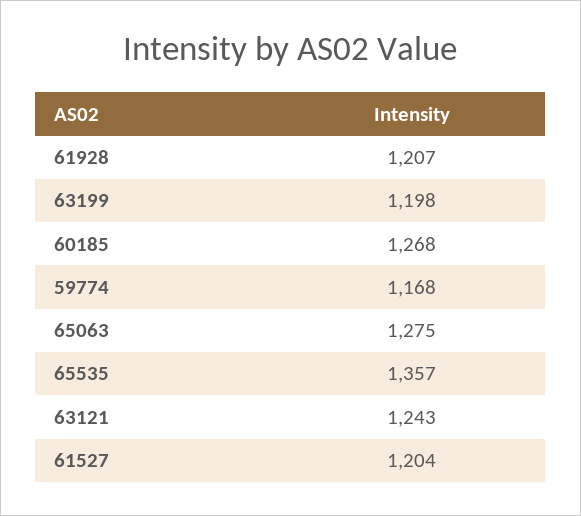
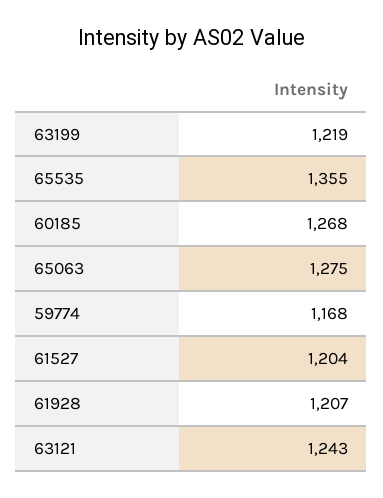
  {
    "61928": 1207,
-   "63199": 1198,
+   "63199": 1219,
    "60185": 1268,
    "59774": 1168,
    "65063": 1275,
-   "65535": 1357,
+   "65535": 1355,
    "63121": 1243,
    "61527": 1204
  }

